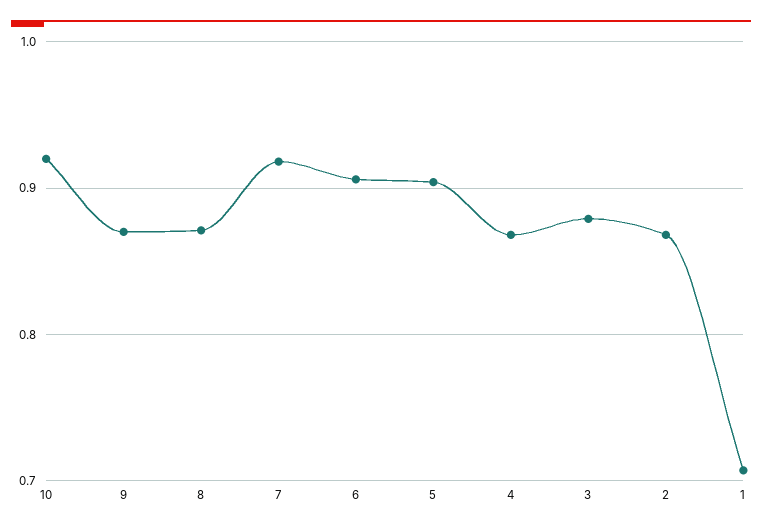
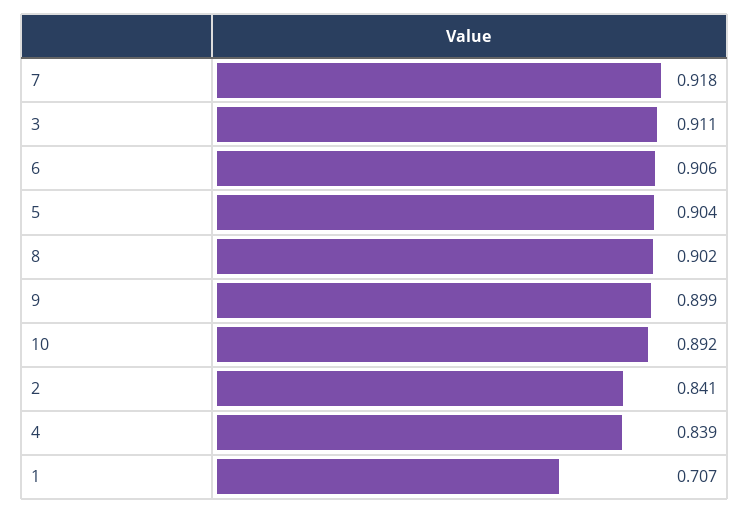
  {
-   "10": 0.92,
+   "10": 0.892,
-   "9": 0.87,
+   "9": 0.899,
-   "8": 0.87,
+   "8": 0.902,
    "7": 0.918,
    "6": 0.906,
    "5": 0.904,
-   "4": 0.87,
+   "4": 0.839,
-   "3": 0.88,
+   "3": 0.911,
-   "2": 0.87,
+   "2": 0.841,
    "1": 0.707
  }

